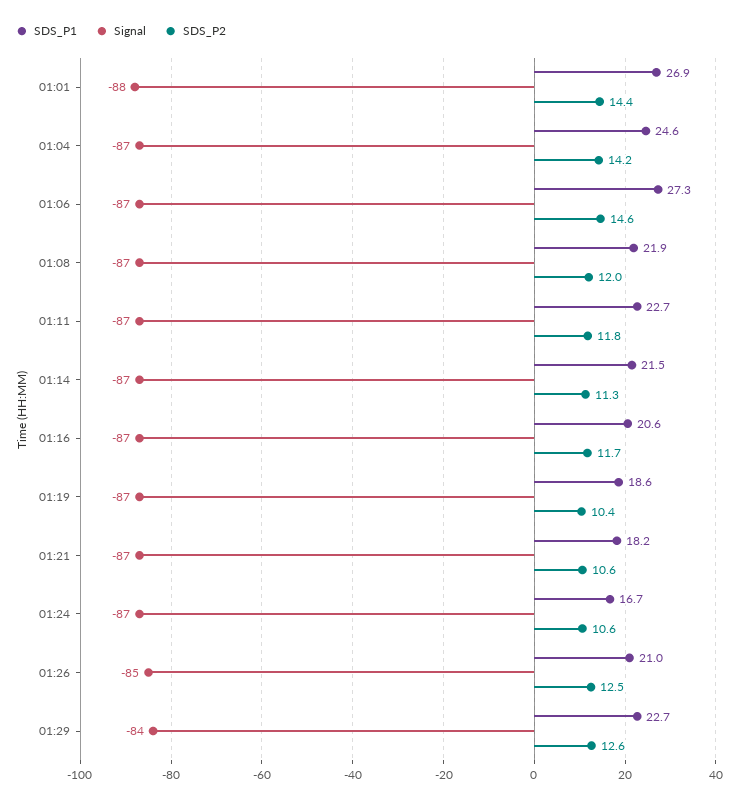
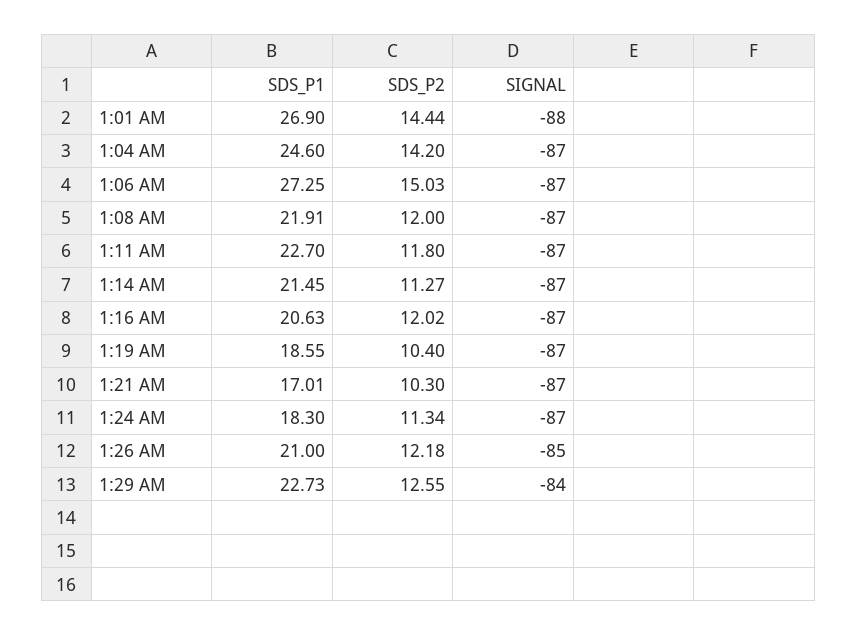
  {
    "SDS_P1": {
      "01:01": 26.9,
      "01:04": 24.6,
      "01:06": 27.25,
      "01:08": 21.91,
      "01:11": 22.7,
      "01:14": 21.45,
      "01:16": 20.63,
      "01:19": 18.55,
-     "01:21": 18.2,
+     "01:21": 17.01,
-     "01:24": 16.7,
+     "01:24": 18.3,
      "01:26": 21,
      "01:29": 22.73
    },
    "Signal": {
      "01:01": -88,
      "01:04": -87,
      "01:06": -87,
      "01:08": -87,
      "01:11": -87,
      "01:14": -87,
      "01:16": -87,
      "01:19": -87,
      "01:21": -87,
      "01:24": -87,
      "01:26": -85,
      "01:29": -84
    },
    "SDS_P2": {
      "01:01": 14.44,
      "01:04": 14.2,
-     "01:06": 14.6,
+     "01:06": 15.03,
      "01:08": 12,
      "01:11": 11.8,
      "01:14": 11.27,
-     "01:16": 11.7,
+     "01:16": 12.02,
      "01:19": 10.4,
-     "01:21": 10.6,
+     "01:21": 10.3,
-     "01:24": 10.6,
+     "01:24": 11.34,
-     "01:26": 12.5,
+     "01:26": 12.18,
      "01:29": 12.55
    }
  }

